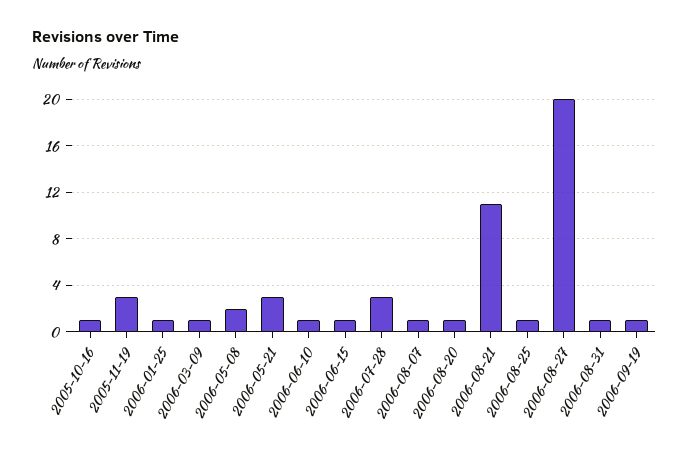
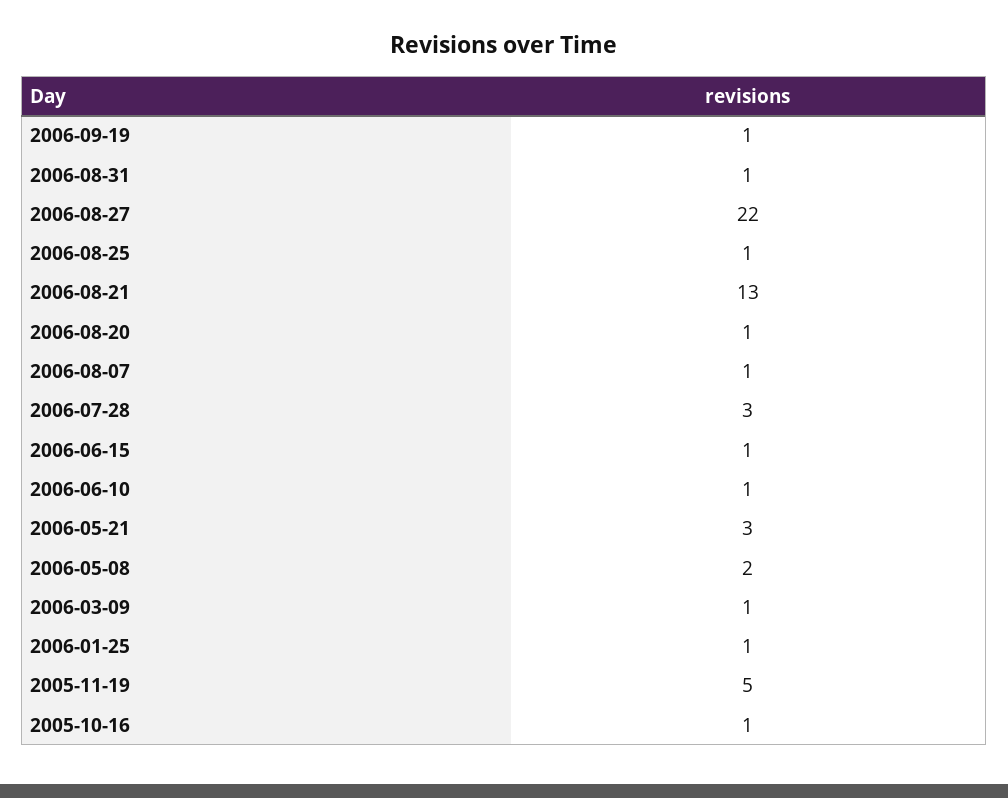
  {
    "2005-10-16": 1,
-   "2005-11-19": 3,
+   "2005-11-19": 5,
    "2006-01-25": 1,
    "2006-03-09": 1,
    "2006-05-08": 2,
    "2006-05-21": 3,
    "2006-06-10": 1,
    "2006-06-15": 1,
    "2006-07-28": 3,
    "2006-08-07": 1,
    "2006-08-20": 1,
-   "2006-08-21": 11,
+   "2006-08-21": 13,
    "2006-08-25": 1,
-   "2006-08-27": 20,
+   "2006-08-27": 22,
    "2006-08-31": 1,
    "2006-09-19": 1
  }

